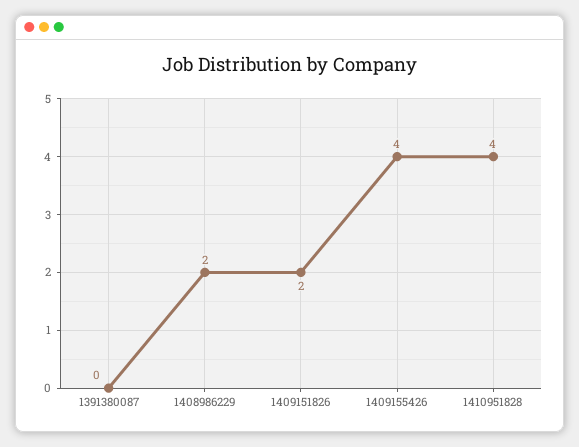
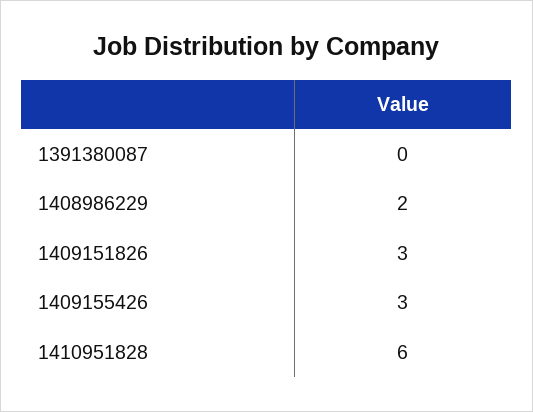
  {
    "1391380087": 0,
    "1408986229": 2,
-   "1409151826": 2,
+   "1409151826": 3,
-   "1409155426": 4,
+   "1409155426": 3,
-   "1410951828": 4
+   "1410951828": 6
  }

